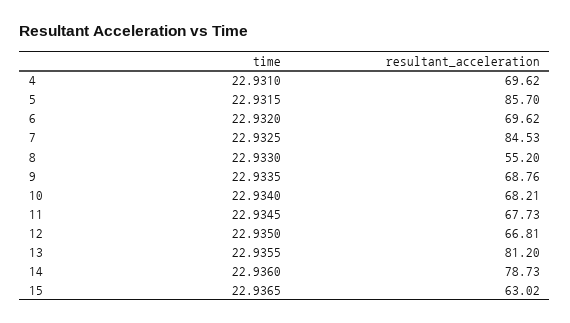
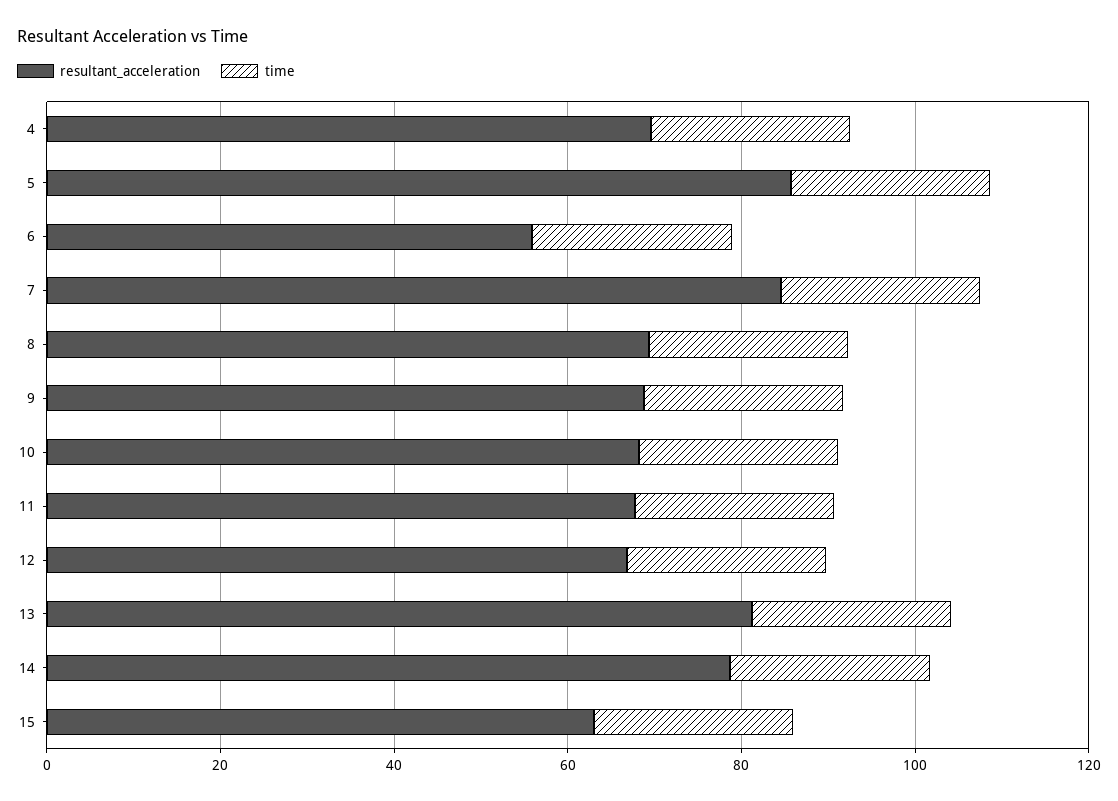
  {
    "time": {
      "4": 22.931,
      "5": 22.9315,
      "6": 22.932,
      "7": 22.9325,
      "8": 22.933,
      "9": 22.9335,
      "10": 22.934,
      "11": 22.9345,
      "12": 22.935,
      "13": 22.9355,
      "14": 22.936,
      "15": 22.9365
    },
    "resultant_acceleration": {
      "4": 69.62,
      "5": 85.7,
-     "6": 69.62,
+     "6": 55,
      "7": 84.53,
-     "8": 55.2,
+     "8": 70,
      "9": 68.76,
      "10": 68.21,
      "11": 67.73,
      "12": 66.81,
      "13": 81.2,
      "14": 78.73,
      "15": 63.02
    }
  }

